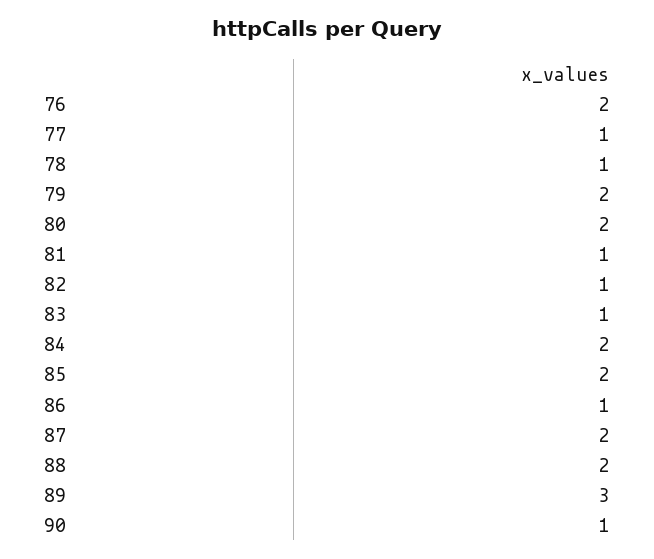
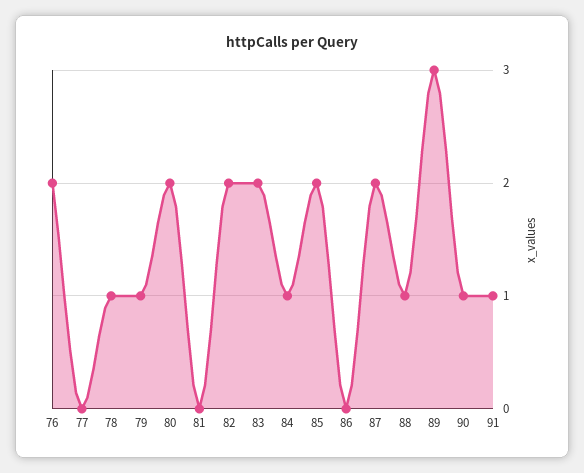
  {
    "76": 2,
-   "77": 1,
+   "77": 0,
    "78": 1,
-   "79": 2,
+   "79": 1,
    "80": 2,
-   "81": 1,
+   "81": 0,
-   "82": 1,
+   "82": 2,
-   "83": 1,
+   "83": 2,
-   "84": 2,
+   "84": 1,
    "85": 2,
-   "86": 1,
+   "86": 0,
    "87": 2,
-   "88": 2,
+   "88": 1,
    "89": 3,
-   "90": 1
+   "90": 1,
+   "91": 1
  }

